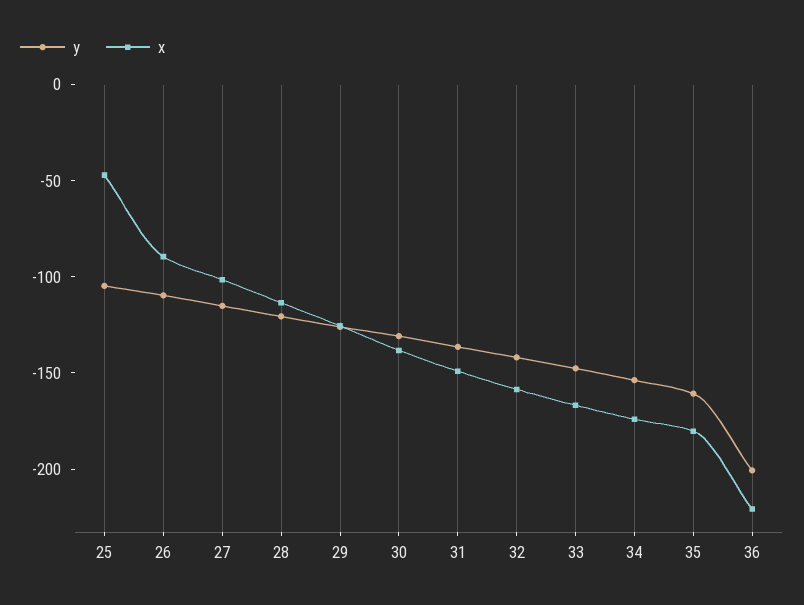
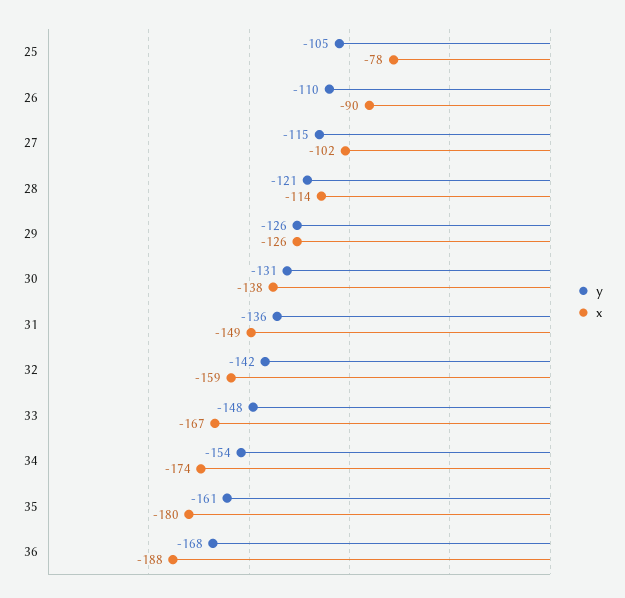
  {
    "y": {
      "25": -105,
      "26": -110,
      "27": -115,
      "28": -121,
      "29": -126,
      "30": -131,
      "31": -136,
      "32": -142,
      "33": -148,
      "34": -154,
      "35": -161,
-     "36": -200
+     "36": -168
    },
    "x": {
-     "25": -50,
+     "25": -78,
      "26": -90,
      "27": -102,
      "28": -114,
      "29": -126,
      "30": -138,
      "31": -149,
      "32": -159,
      "33": -167,
      "34": -174,
      "35": -180,
-     "36": -220
+     "36": -188
    }
  }

